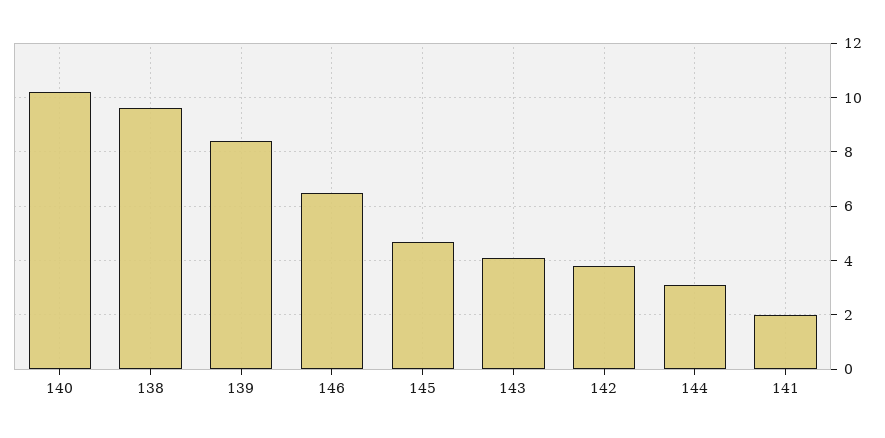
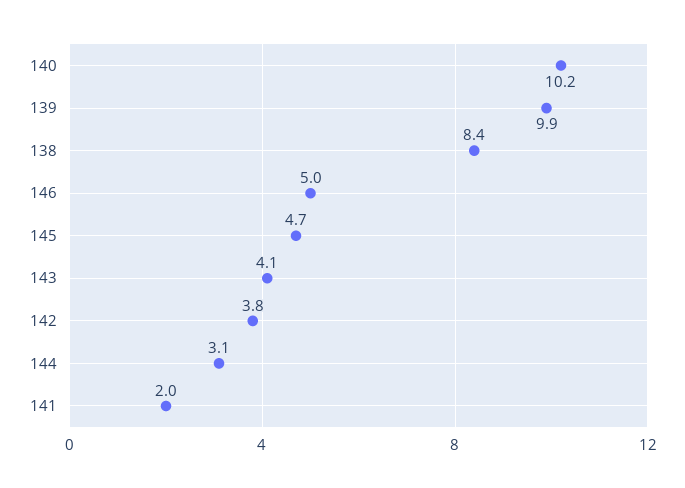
  {
    "140": 10.2,
-   "138": 9.5,
+   "138": 8.4,
-   "139": 8.5,
+   "139": 9.9,
-   "146": 6.5,
+   "146": 5,
    "145": 4.7,
    "143": 4.1,
    "142": 3.8,
    "144": 3.1,
    "141": 2
  }

